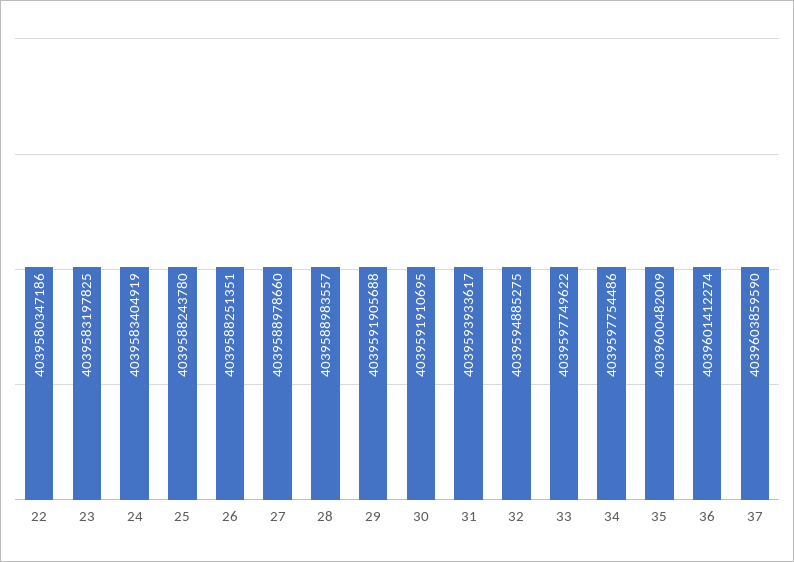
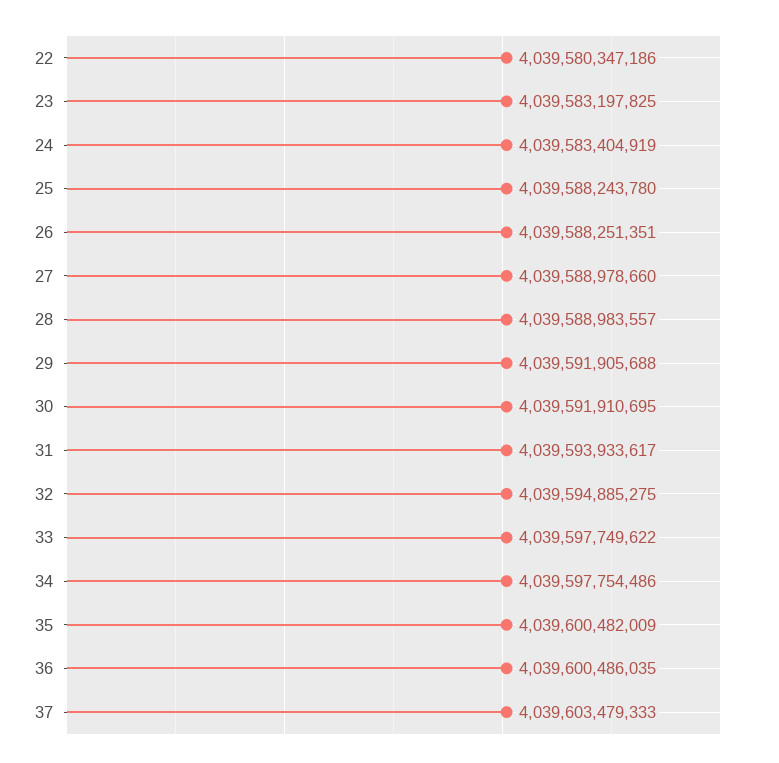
  {
    "22": 4039580347186,
    "23": 4039583197825,
    "24": 4039583404919,
    "25": 4039588243780,
    "26": 4039588251351,
    "27": 4039588978660,
    "28": 4039588983557,
    "29": 4039591905688,
    "30": 4039591910695,
    "31": 4039593933617,
    "32": 4039594885275,
    "33": 4039597749622,
    "34": 4039597754486,
    "35": 4039600482009,
-   "36": 4039601412274,
+   "36": 4039600486035,
-   "37": 4039603859590
+   "37": 4039603479333
  }

